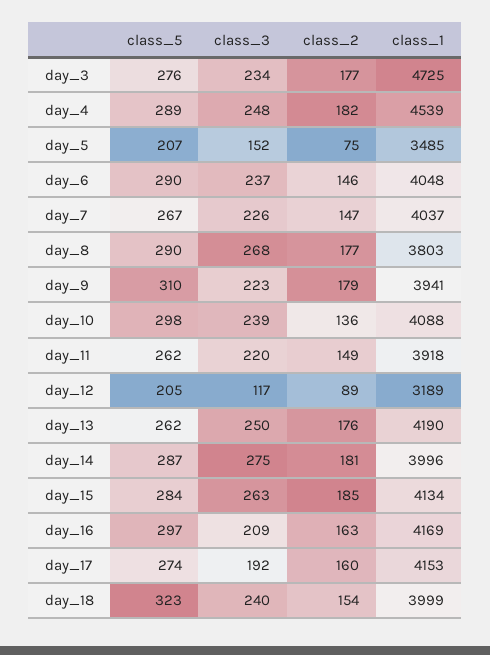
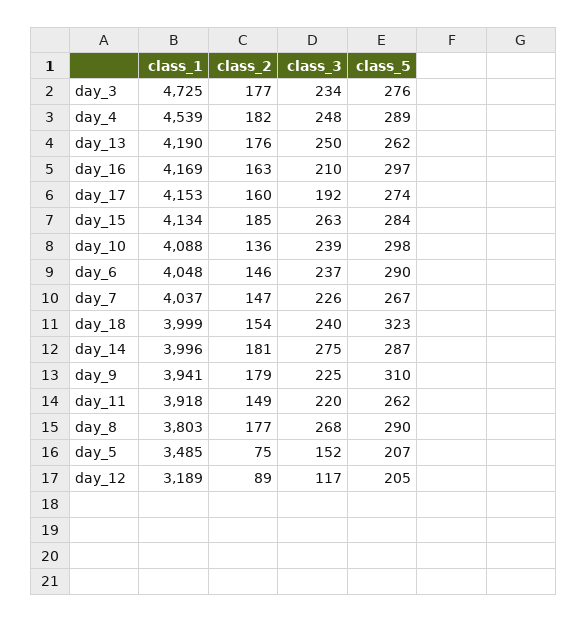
  {
    "class_5": {
      "day_3": 276,
      "day_4": 289,
      "day_5": 207,
      "day_6": 290,
      "day_7": 267,
      "day_8": 290,
      "day_9": 310,
      "day_10": 298,
      "day_11": 262,
      "day_12": 205,
      "day_13": 262,
      "day_14": 287,
      "day_15": 284,
      "day_16": 297,
      "day_17": 274,
      "day_18": 323
    },
    "class_3": {
      "day_3": 234,
      "day_4": 248,
      "day_5": 152,
      "day_6": 237,
      "day_7": 226,
      "day_8": 268,
-     "day_9": 223,
+     "day_9": 225,
      "day_10": 239,
      "day_11": 220,
      "day_12": 117,
      "day_13": 250,
      "day_14": 275,
      "day_15": 263,
-     "day_16": 209,
+     "day_16": 210,
      "day_17": 192,
      "day_18": 240
    },
    "class_2": {
      "day_3": 177,
      "day_4": 182,
      "day_5": 75,
      "day_6": 146,
      "day_7": 147,
      "day_8": 177,
      "day_9": 179,
      "day_10": 136,
      "day_11": 149,
      "day_12": 89,
      "day_13": 176,
      "day_14": 181,
      "day_15": 185,
      "day_16": 163,
      "day_17": 160,
      "day_18": 154
    },
    "class_1": {
      "day_3": 4725,
      "day_4": 4539,
      "day_5": 3485,
      "day_6": 4048,
      "day_7": 4037,
      "day_8": 3803,
      "day_9": 3941,
      "day_10": 4088,
      "day_11": 3918,
      "day_12": 3189,
      "day_13": 4190,
      "day_14": 3996,
      "day_15": 4134,
      "day_16": 4169,
      "day_17": 4153,
      "day_18": 3999
    }
  }

